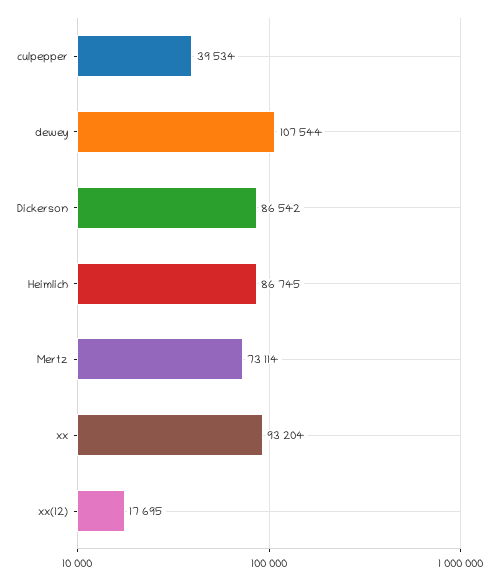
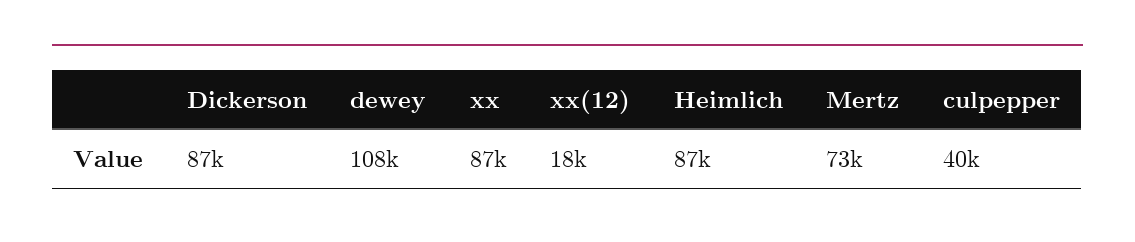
  {
    "culpepper": 39534,
    "dewey": 107544,
    "Dickerson": 86542,
    "Heimlich": 86745,
    "Mertz": 73114,
-   "xx": 93204,
+   "xx": 87000,
    "xx(12)": 17695
  }

